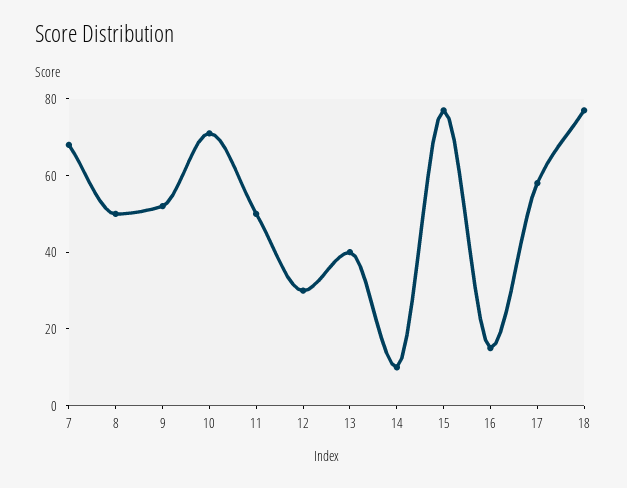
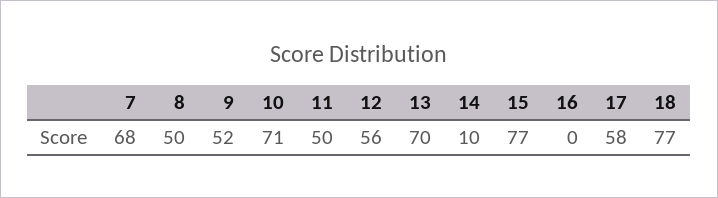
  {
    "7": 68,
    "8": 50,
    "9": 52,
    "10": 71,
    "11": 50,
-   "12": 30,
+   "12": 56,
-   "13": 40,
+   "13": 70,
    "14": 10,
    "15": 77,
-   "16": 15,
+   "16": 0,
    "17": 58,
    "18": 77
  }

